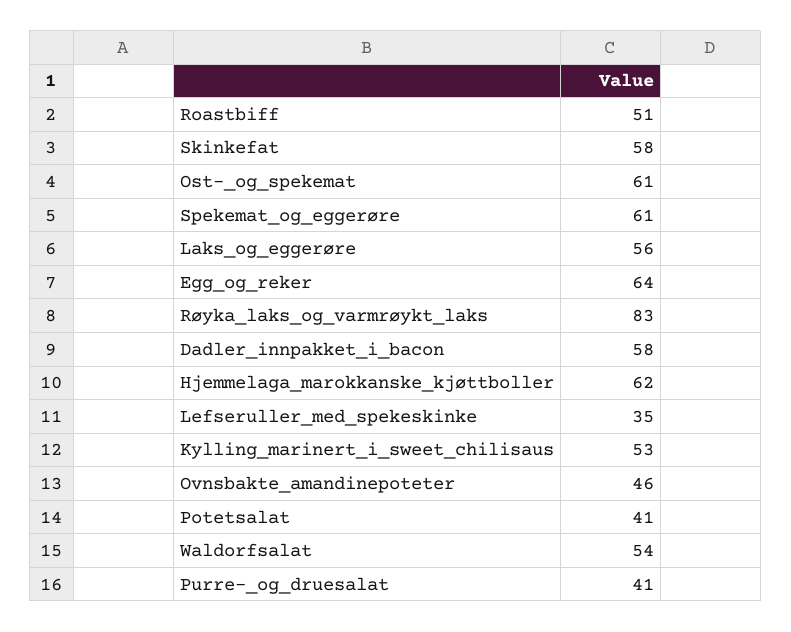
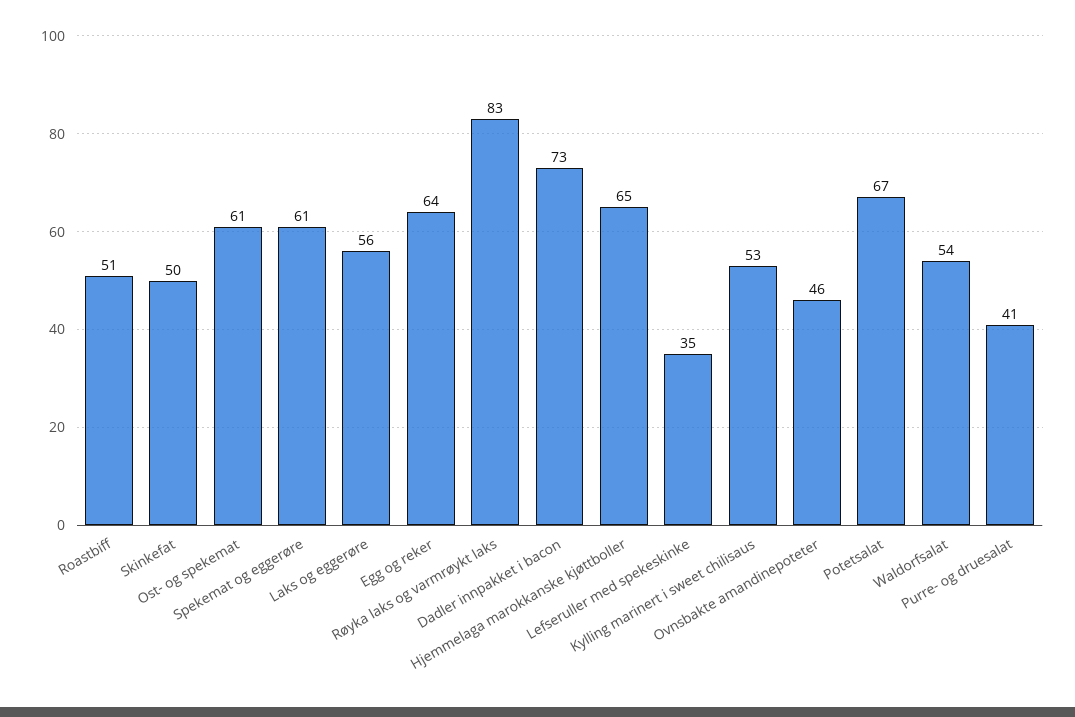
  {
    "Roastbiff": 51,
-   "Skinkefat": 58,
+   "Skinkefat": 50,
    "Ost-_og_spekemat": 61,
    "Spekemat_og_eggerøre": 61,
    "Laks_og_eggerøre": 56,
    "Egg_og_reker": 64,
    "Røyka_laks_og_varmrøykt_laks": 83,
-   "Dadler_innpakket_i_bacon": 58,
+   "Dadler_innpakket_i_bacon": 73,
-   "Hjemmelaga_marokkanske_kjøttboller": 62,
+   "Hjemmelaga_marokkanske_kjøttboller": 65,
    "Lefseruller_med_spekeskinke": 35,
    "Kylling_marinert_i_sweet_chilisaus": 53,
    "Ovnsbakte_amandinepoteter": 46,
-   "Potetsalat": 41,
+   "Potetsalat": 67,
    "Waldorfsalat": 54,
    "Purre-_og_druesalat": 41
  }

